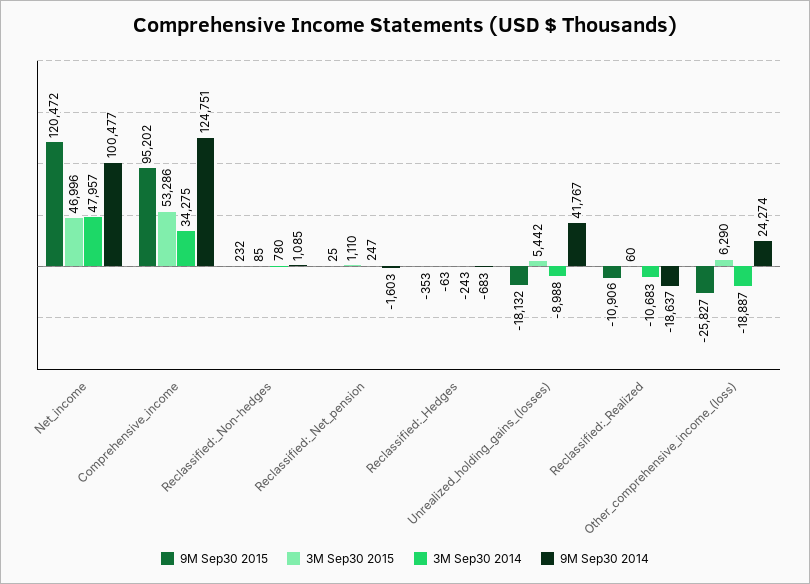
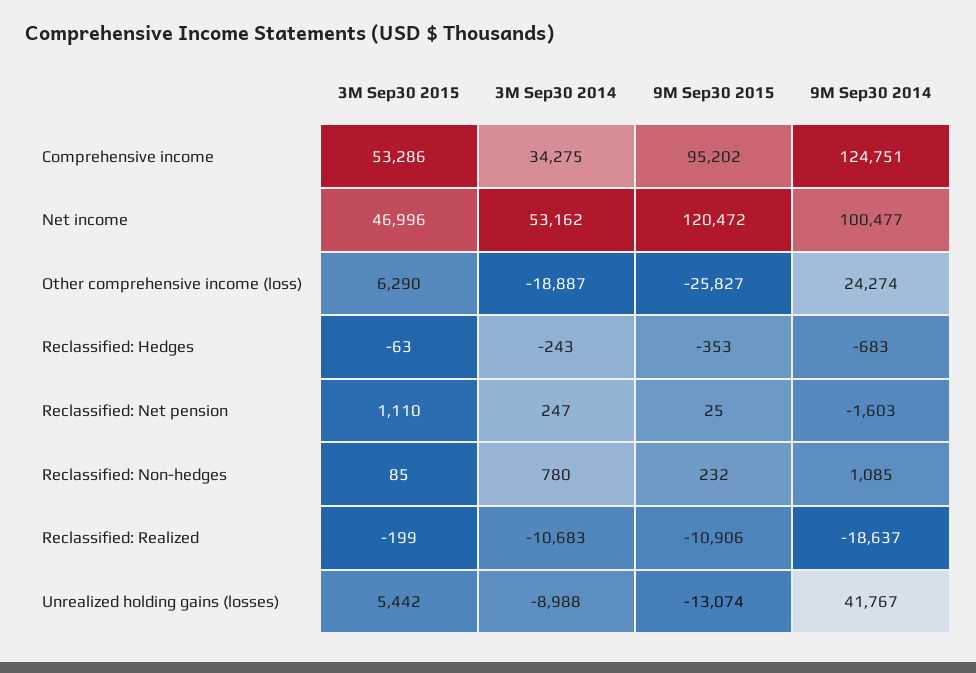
  {
    "9M Sep30 2015": {
      "Net_income": 120472,
      "Comprehensive_income": 95202,
      "Reclassified:_Non-hedges": 232,
      "Reclassified:_Net_pension": 25,
      "Reclassified:_Hedges": -353,
-     "Unrealized_holding_gains_(losses)": -18132,
+     "Unrealized_holding_gains_(losses)": -13074,
      "Reclassified:_Realized": -10906,
      "Other_comprehensive_income_(loss)": -25827
    },
    "3M Sep30 2015": {
      "Net_income": 46996,
      "Comprehensive_income": 53286,
      "Reclassified:_Non-hedges": 85,
      "Reclassified:_Net_pension": 1110,
      "Reclassified:_Hedges": -63,
      "Unrealized_holding_gains_(losses)": 5442,
-     "Reclassified:_Realized": 60,
+     "Reclassified:_Realized": -199,
      "Other_comprehensive_income_(loss)": 6290
    },
    "3M Sep30 2014": {
-     "Net_income": 47957,
+     "Net_income": 53162,
      "Comprehensive_income": 34275,
      "Reclassified:_Non-hedges": 780,
      "Reclassified:_Net_pension": 247,
      "Reclassified:_Hedges": -243,
      "Unrealized_holding_gains_(losses)": -8988,
      "Reclassified:_Realized": -10683,
      "Other_comprehensive_income_(loss)": -18887
    },
    "9M Sep30 2014": {
      "Net_income": 100477,
      "Comprehensive_income": 124751,
      "Reclassified:_Non-hedges": 1085,
      "Reclassified:_Net_pension": -1603,
      "Reclassified:_Hedges": -683,
      "Unrealized_holding_gains_(losses)": 41767,
      "Reclassified:_Realized": -18637,
      "Other_comprehensive_income_(loss)": 24274
    }
  }

